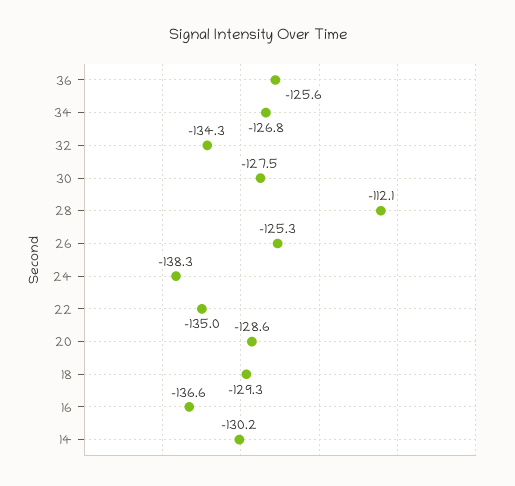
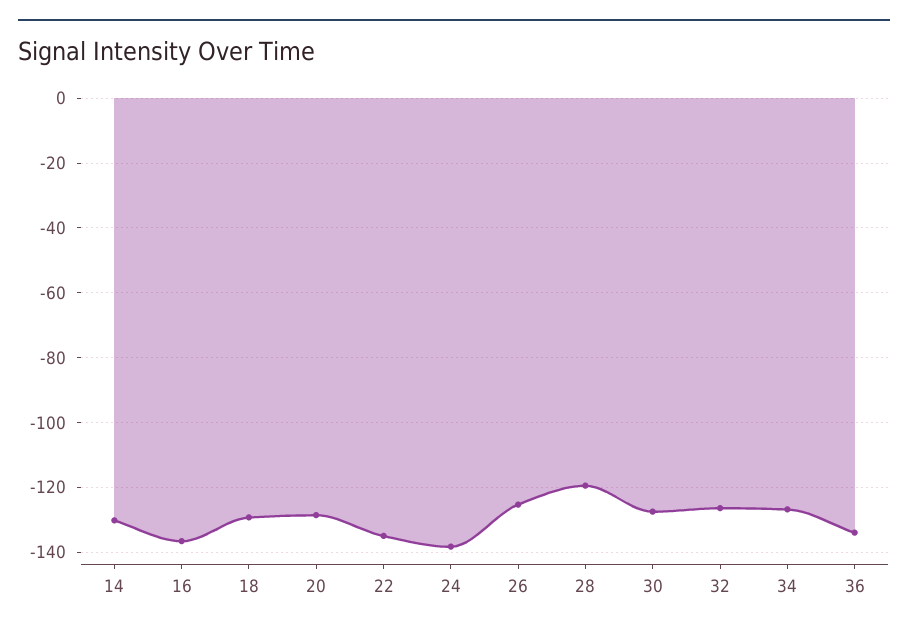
  {
-   "36": -125.6,
+   "36": -134,
    "34": -126.8,
-   "32": -134.3,
+   "32": -126,
    "30": -127.5,
-   "28": -112.1,
+   "28": -120,
    "26": -125.3,
    "24": -138.3,
    "22": -135,
    "20": -128.6,
    "18": -129.3,
    "16": -136.6,
    "14": -130.2
  }

